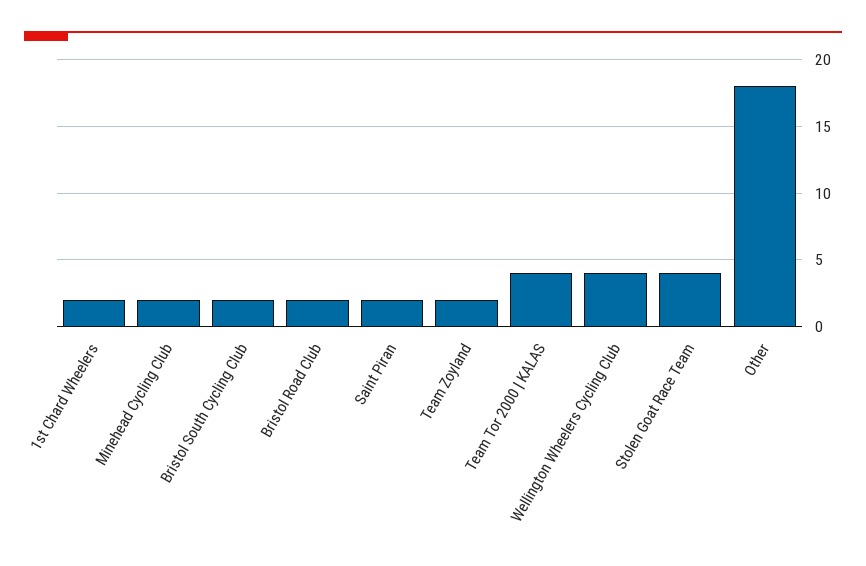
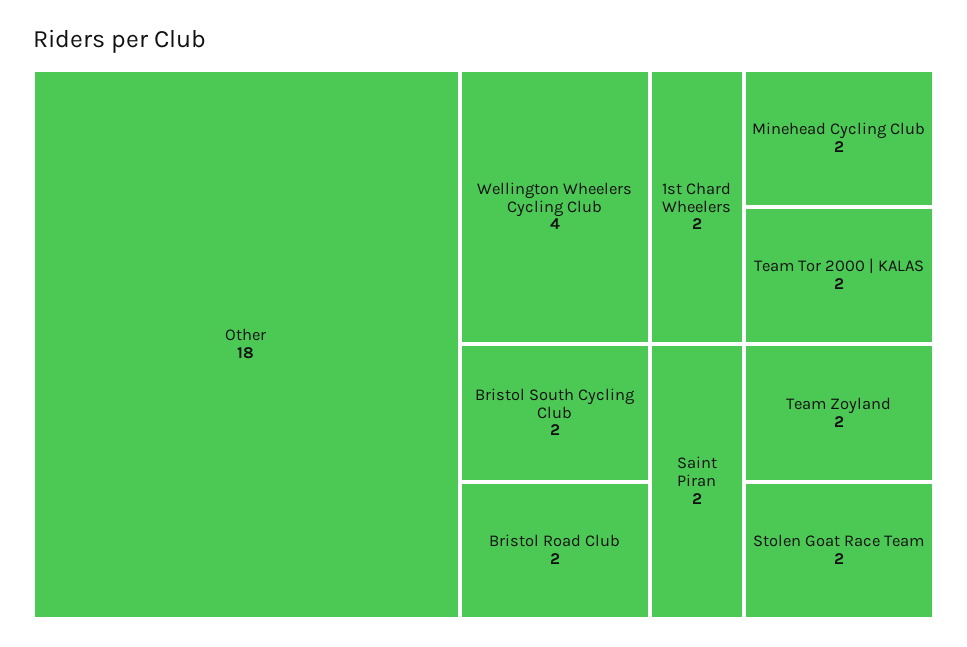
  {
    "1st Chard Wheelers": 2,
    "Minehead Cycling Club": 2,
    "Bristol South Cycling Club": 2,
    "Bristol Road Club": 2,
    "Saint Piran": 2,
    "Team Zoyland": 2,
-   "Team Tor 2000 | KALAS": 4,
+   "Team Tor 2000 | KALAS": 2,
    "Wellington Wheelers Cycling Club": 4,
-   "Stolen Goat Race Team": 4,
+   "Stolen Goat Race Team": 2,
    "Other": 18
  }

